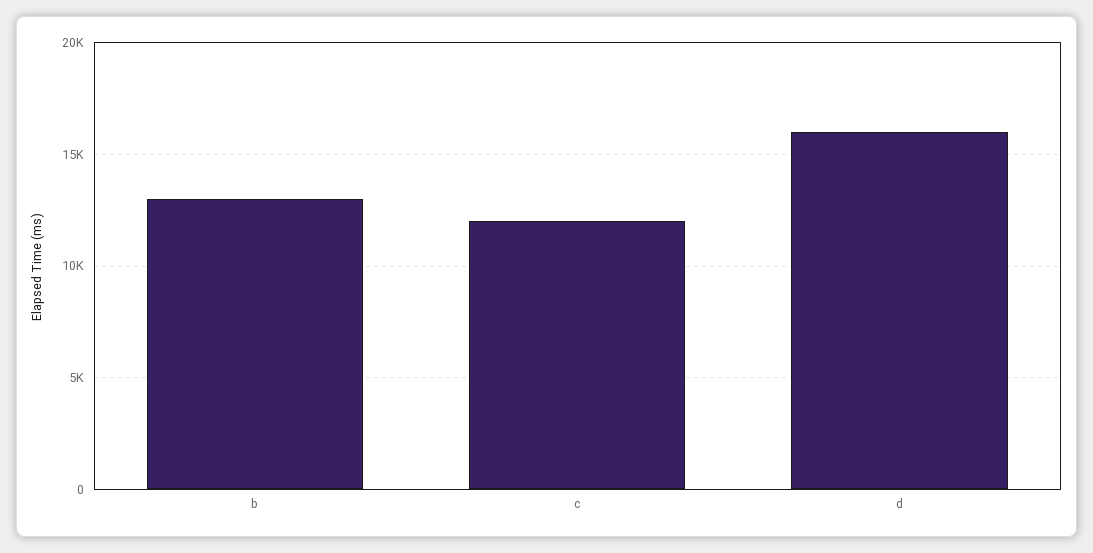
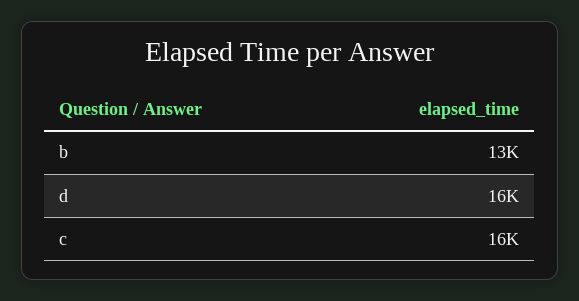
  {
    "b": 13000,
-   "c": 12000,
+   "c": 16000,
    "d": 16000
  }

